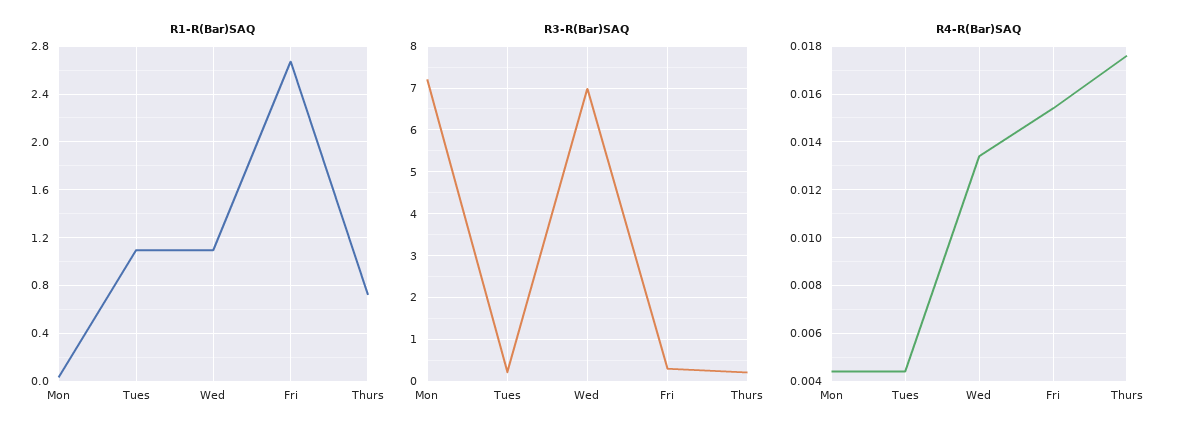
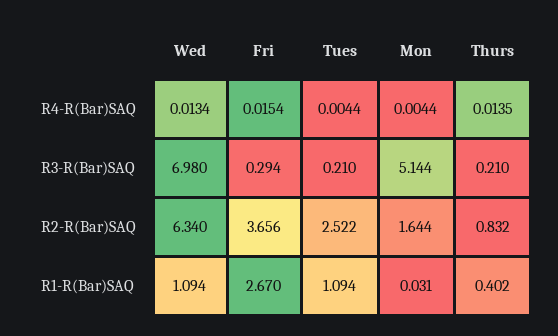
  {
    "R1-R(Bar)SAQ": {
      "Mon": 0.031,
      "Tues": 1.094,
      "Wed": 1.094,
      "Fri": 2.67,
-     "Thurs": 0.7
+     "Thurs": 0.402
    },
    "R3-R(Bar)SAQ": {
-     "Mon": 7.2,
+     "Mon": 5.144,
      "Tues": 0.21,
      "Wed": 6.98,
      "Fri": 0.294,
      "Thurs": 0.21
    },
    "R4-R(Bar)SAQ": {
      "Mon": 0.0044,
      "Tues": 0.0044,
      "Wed": 0.0134,
      "Fri": 0.0154,
-     "Thurs": 0.0175
+     "Thurs": 0.0135
-   }
+   },
+   "R2-R(Bar)SAQ": {
+     "Wed": 6.34,
+     "Fri": 3.656,
+     "Tues": 2.522,
+     "Mon": 1.644,
+     "Thurs": 0.832
+   }
  }

